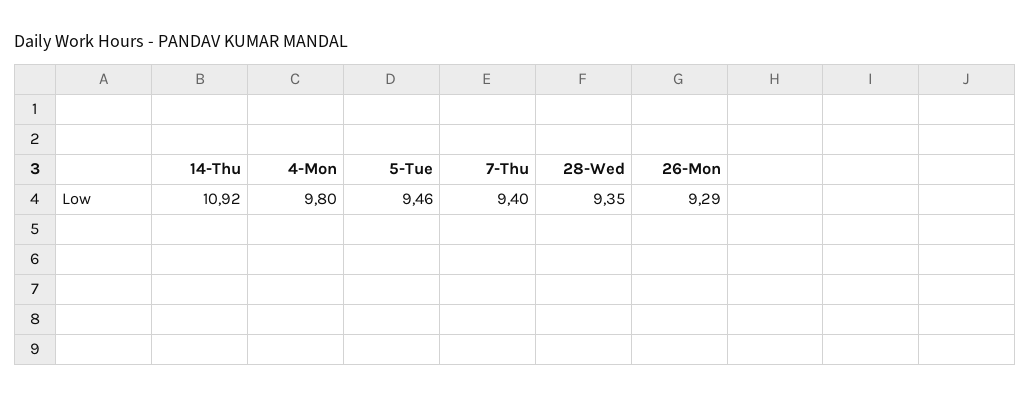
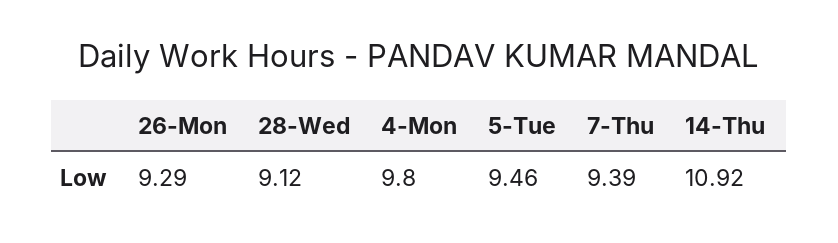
  {
    "14-Thu": 10.92,
    "4-Mon": 9.8,
    "5-Tue": 9.46,
-   "7-Thu": 9.4,
+   "7-Thu": 9.39,
-   "28-Wed": 9.35,
+   "28-Wed": 9.12,
    "26-Mon": 9.29
  }

